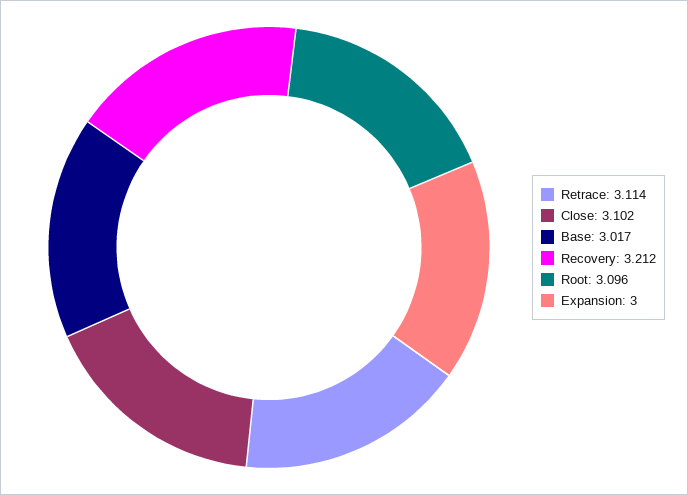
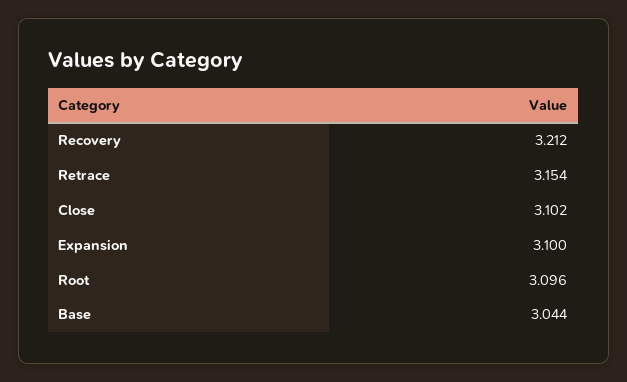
  {
-   "Retrace": 3.114,
+   "Retrace": 3.154,
    "Close": 3.102,
-   "Base": 3.017,
+   "Base": 3.044,
    "Recovery": 3.212,
    "Root": 3.096,
-   "Expansion": 3
+   "Expansion": 3.1
  }

